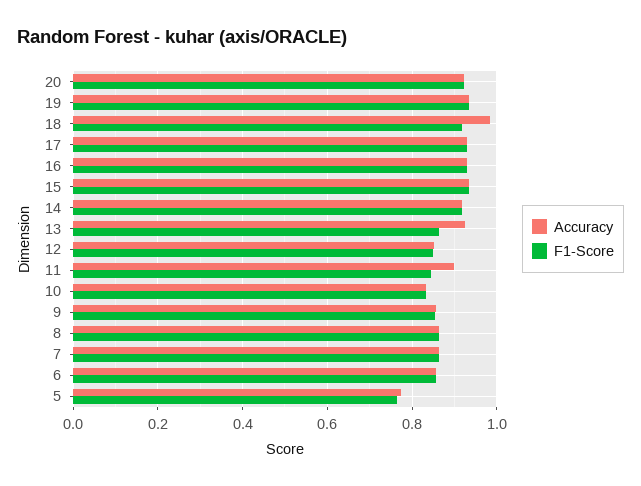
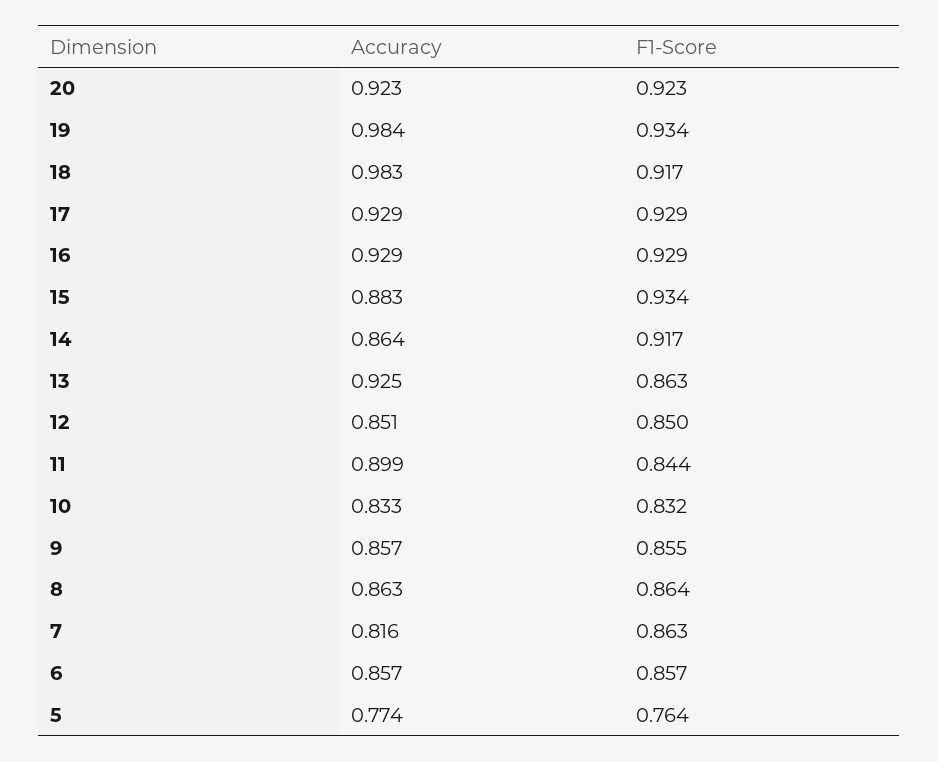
  {
    "Accuracy": {
      "20": 0.923,
-     "19": 0.94,
+     "19": 0.984,
      "18": 0.983,
      "17": 0.929,
      "16": 0.929,
-     "15": 0.94,
+     "15": 0.883,
-     "14": 0.92,
+     "14": 0.864,
      "13": 0.925,
      "12": 0.851,
      "11": 0.899,
      "10": 0.833,
      "9": 0.857,
      "8": 0.863,
-     "7": 0.86,
+     "7": 0.816,
      "6": 0.857,
      "5": 0.774
    },
    "F1-Score": {
      "20": 0.923,
      "19": 0.934,
      "18": 0.917,
      "17": 0.929,
      "16": 0.929,
      "15": 0.934,
      "14": 0.917,
      "13": 0.863,
      "12": 0.85,
      "11": 0.844,
      "10": 0.832,
      "9": 0.855,
      "8": 0.864,
      "7": 0.863,
      "6": 0.857,
      "5": 0.764
    }
  }

